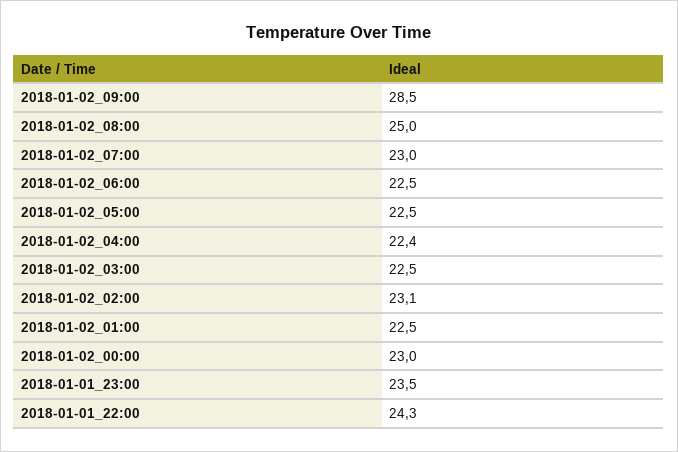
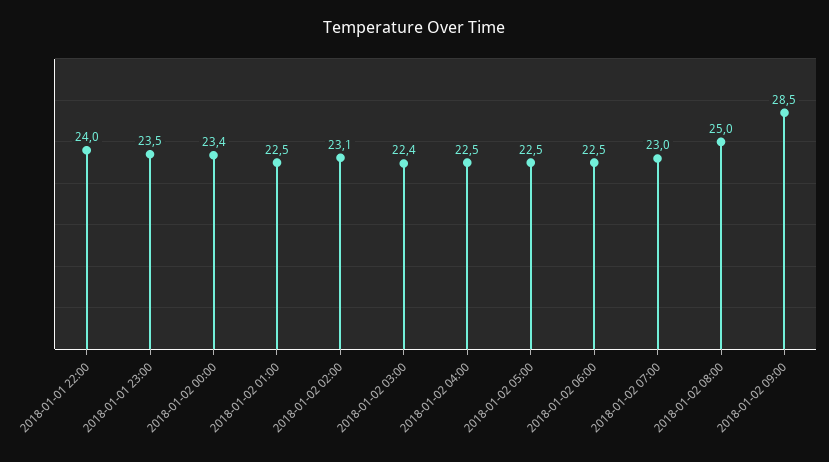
  {
    "2018-01-02_09:00": 28.5,
    "2018-01-02_08:00": 25,
    "2018-01-02_07:00": 23,
    "2018-01-02_06:00": 22.5,
    "2018-01-02_05:00": 22.5,
-   "2018-01-02_04:00": 22.4,
+   "2018-01-02_04:00": 22.5,
-   "2018-01-02_03:00": 22.5,
+   "2018-01-02_03:00": 22.4,
    "2018-01-02_02:00": 23.1,
    "2018-01-02_01:00": 22.5,
-   "2018-01-02_00:00": 23,
+   "2018-01-02_00:00": 23.4,
    "2018-01-01_23:00": 23.5,
-   "2018-01-01_22:00": 24.3
+   "2018-01-01_22:00": 24
  }

